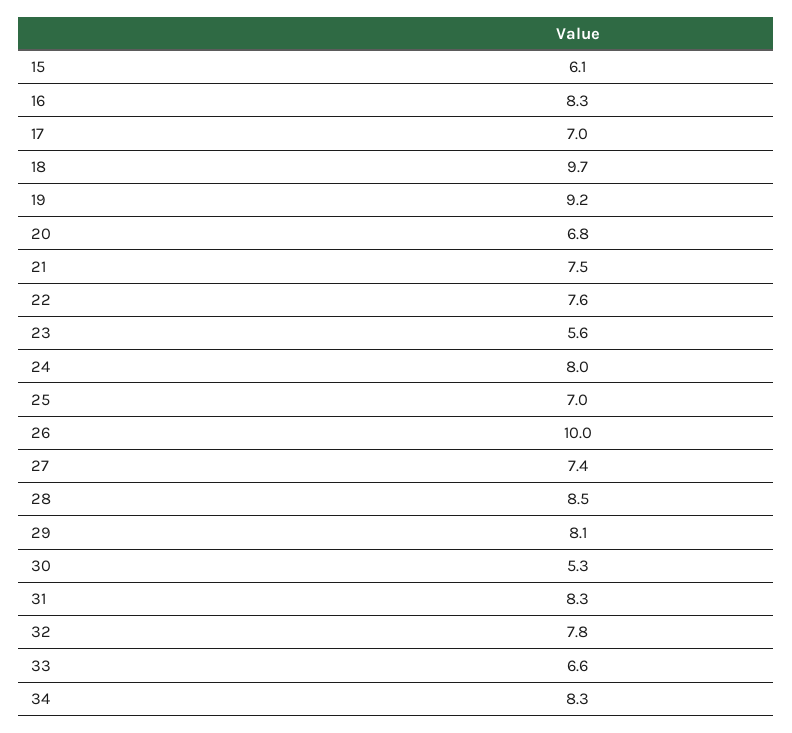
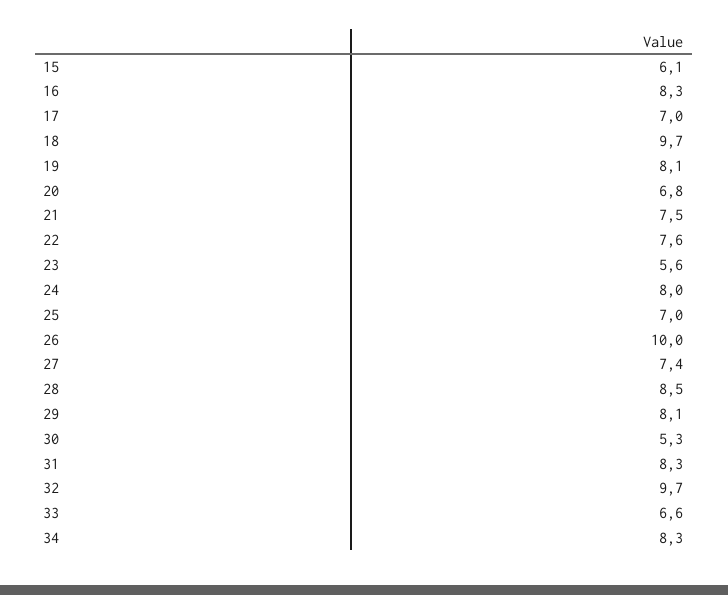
  {
    "15": 6.1,
    "16": 8.3,
    "17": 7,
    "18": 9.7,
-   "19": 9.2,
+   "19": 8.1,
    "20": 6.8,
    "21": 7.5,
    "22": 7.6,
    "23": 5.6,
    "24": 8,
    "25": 7,
    "26": 10,
    "27": 7.4,
    "28": 8.5,
    "29": 8.1,
    "30": 5.3,
    "31": 8.3,
-   "32": 7.8,
+   "32": 9.7,
    "33": 6.6,
    "34": 8.3
  }

